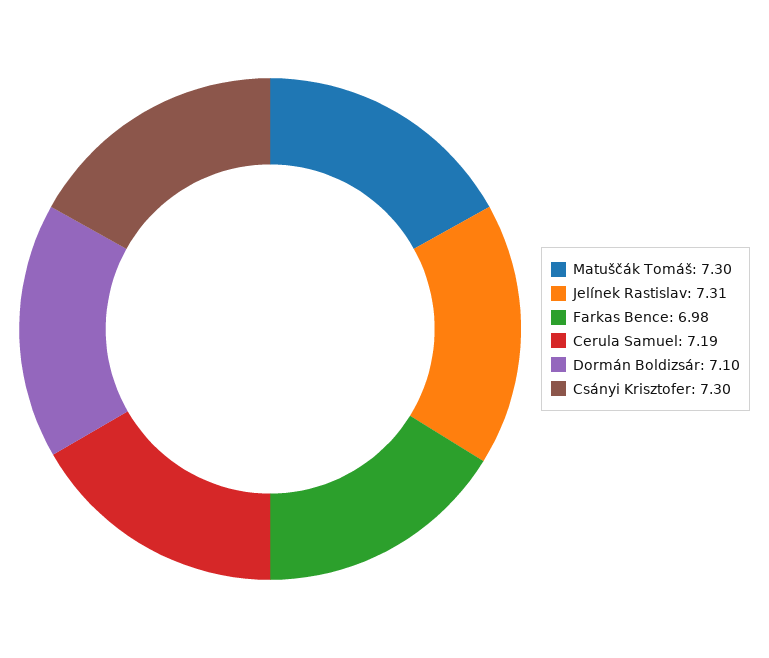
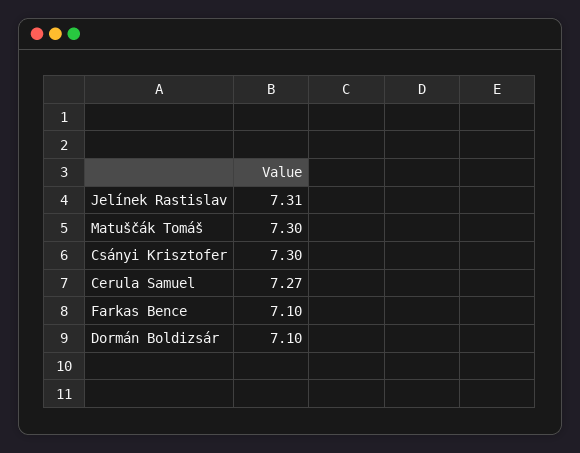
  {
    "Matuščák Tomáš": 7.3,
    "Jelínek Rastislav": 7.31,
-   "Farkas Bence": 6.98,
+   "Farkas Bence": 7.1,
-   "Cerula Samuel": 7.19,
+   "Cerula Samuel": 7.27,
    "Dormán Boldizsár": 7.1,
    "Csányi Krisztofer": 7.3
  }

